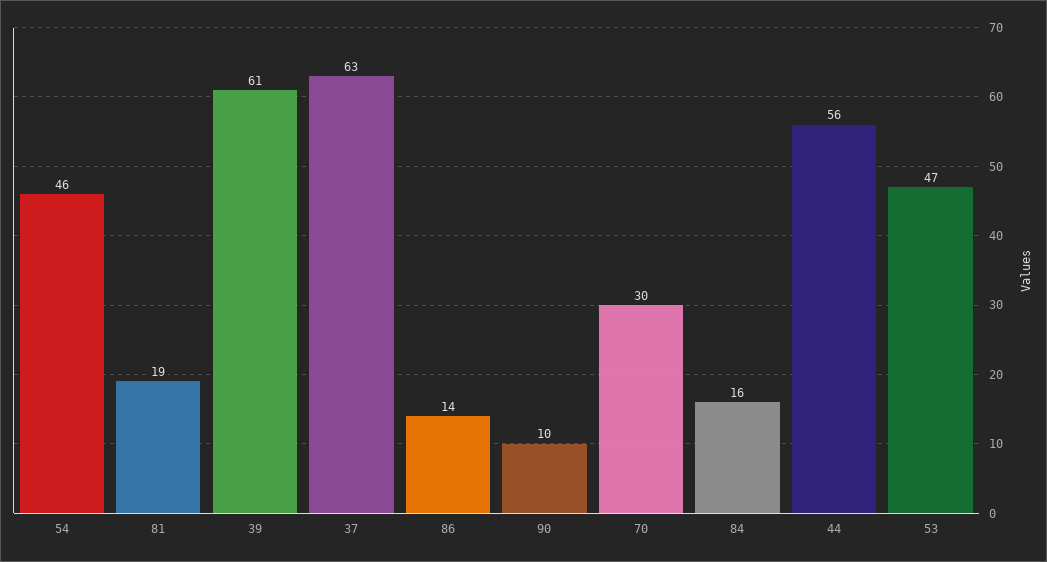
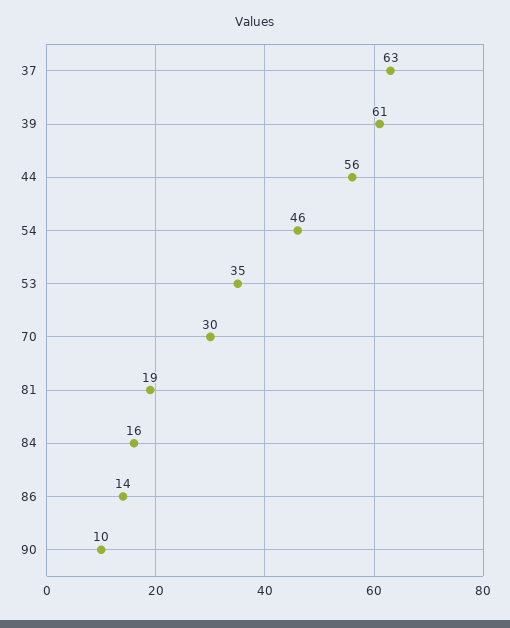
  {
    "54": 46,
    "81": 19,
    "39": 61,
    "37": 63,
    "86": 14,
    "90": 10,
    "70": 30,
    "84": 16,
    "44": 56,
-   "53": 47
+   "53": 35
  }

